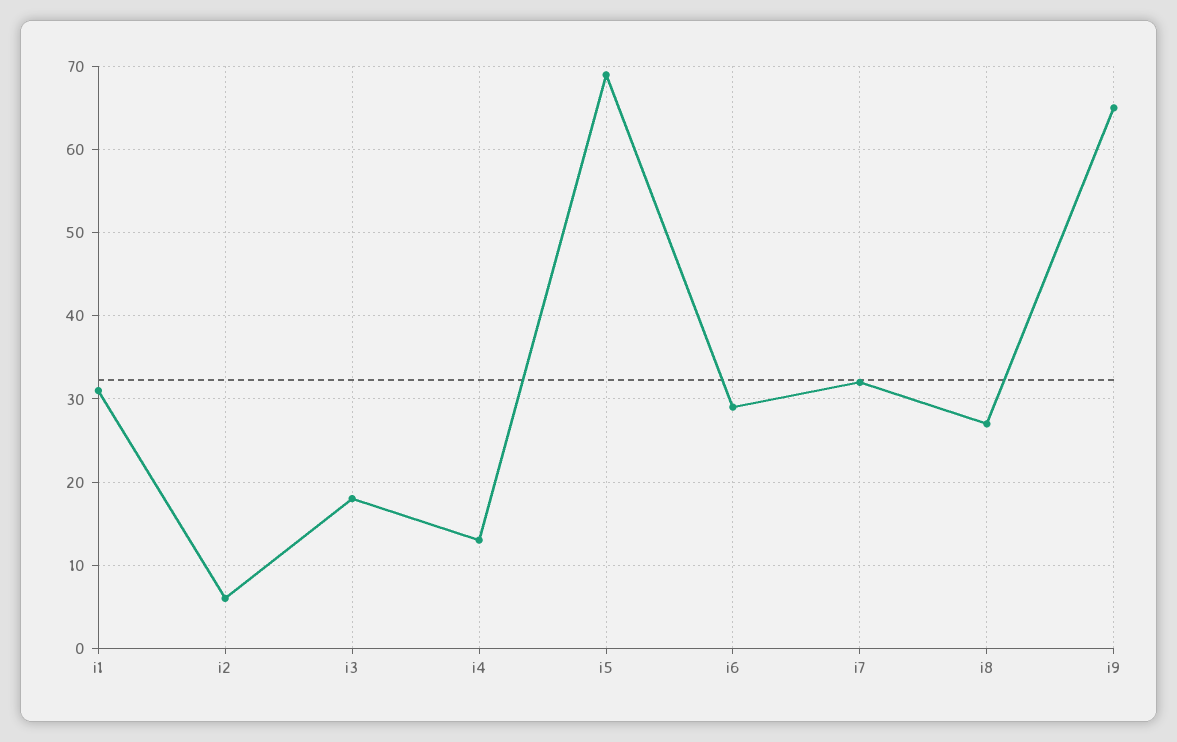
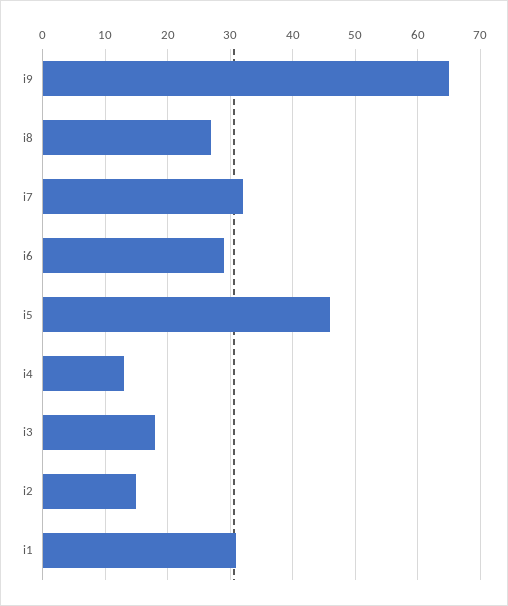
  {
    "i1": 31,
-   "i2": 6,
+   "i2": 15,
    "i3": 18,
    "i4": 13,
-   "i5": 69,
+   "i5": 46,
    "i6": 29,
    "i7": 32,
    "i8": 27,
    "i9": 65
  }

